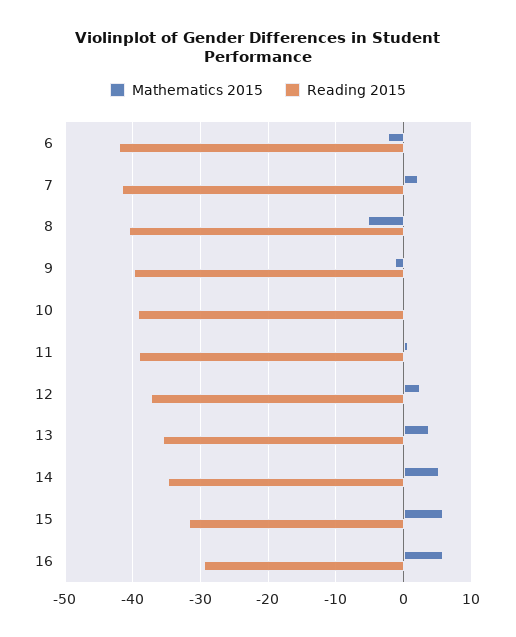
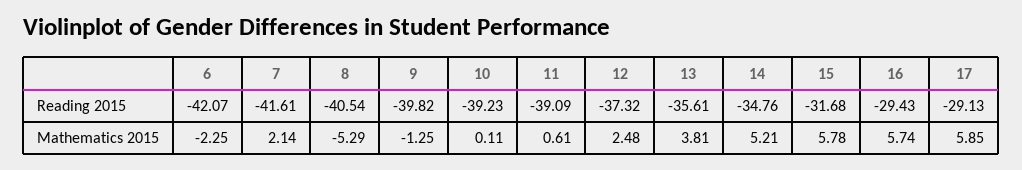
  {
    "Mathematics 2015": {
      "6": -2.25,
      "7": 2.14,
      "8": -5.29,
      "9": -1.25,
      "10": 0.11,
      "11": 0.61,
      "12": 2.48,
      "13": 3.81,
      "14": 5.21,
      "15": 5.78,
-     "16": 5.74
+     "16": 5.74,
+     "17": 5.85
    },
    "Reading 2015": {
      "6": -42.07,
      "7": -41.61,
      "8": -40.54,
      "9": -39.82,
      "10": -39.23,
      "11": -39.09,
      "12": -37.32,
      "13": -35.61,
      "14": -34.76,
      "15": -31.68,
-     "16": -29.43
+     "16": -29.43,
+     "17": -29.13
    }
  }

